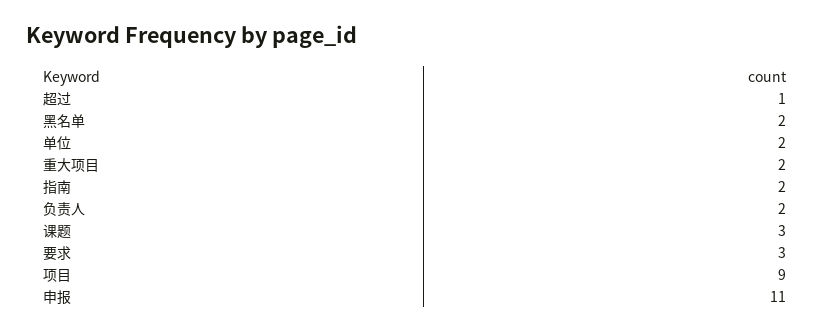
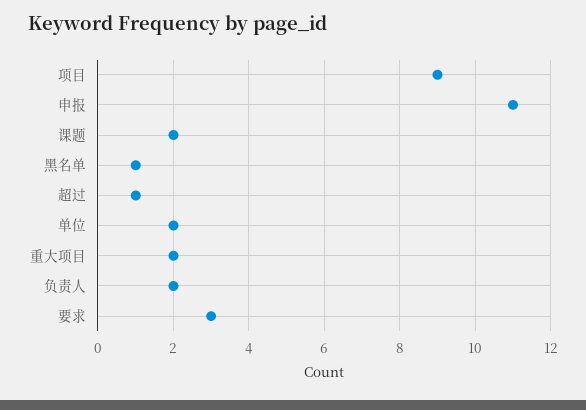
  {
    "超过": 1,
-   "黑名单": 2,
+   "黑名单": 1,
    "单位": 2,
    "重大项目": 2,
-   "指南": 2,
    "负责人": 2,
-   "课题": 3,
+   "课题": 2,
    "要求": 3,
    "项目": 9,
    "申报": 11
  }

